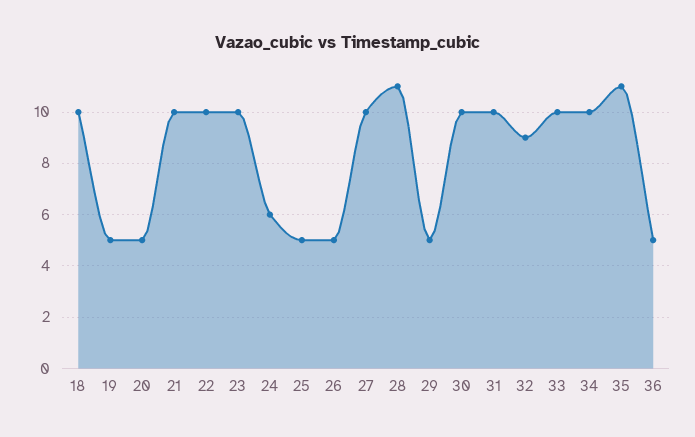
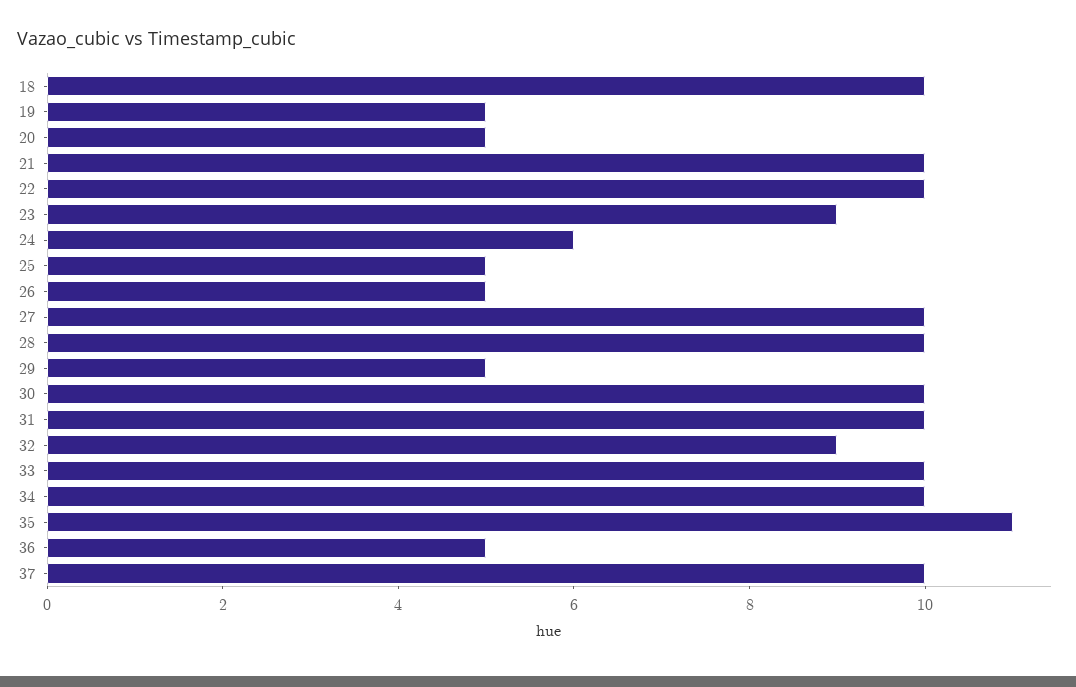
  {
    "18": 10,
    "19": 5,
    "20": 5,
    "21": 10,
    "22": 10,
-   "23": 10,
+   "23": 9,
    "24": 6,
    "25": 5,
    "26": 5,
    "27": 10,
-   "28": 11,
+   "28": 10,
    "29": 5,
    "30": 10,
    "31": 10,
    "32": 9,
    "33": 10,
    "34": 10,
    "35": 11,
-   "36": 5
+   "36": 5,
+   "37": 10
  }

